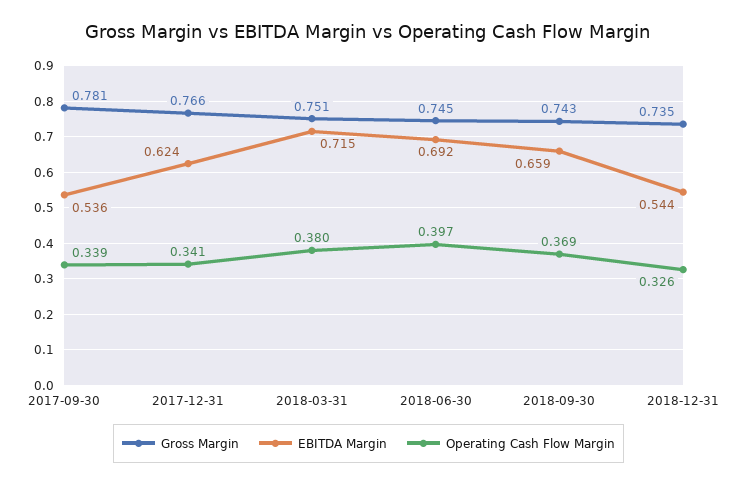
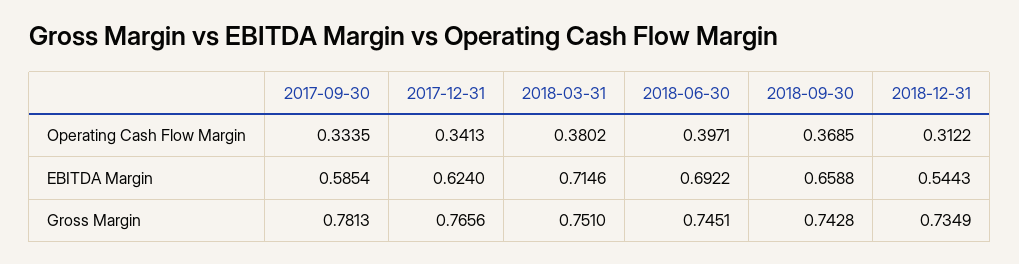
  {
    "Gross Margin": {
      "2017-09-30": 0.7813,
      "2017-12-31": 0.7656,
      "2018-03-31": 0.751,
      "2018-06-30": 0.7451,
      "2018-09-30": 0.7428,
      "2018-12-31": 0.7349
    },
    "EBITDA Margin": {
-     "2017-09-30": 0.536,
+     "2017-09-30": 0.5854,
      "2017-12-31": 0.624,
      "2018-03-31": 0.7146,
      "2018-06-30": 0.6922,
      "2018-09-30": 0.6588,
      "2018-12-31": 0.5443
    },
    "Operating Cash Flow Margin": {
-     "2017-09-30": 0.339,
+     "2017-09-30": 0.3335,
      "2017-12-31": 0.3413,
      "2018-03-31": 0.3802,
      "2018-06-30": 0.3971,
      "2018-09-30": 0.3685,
-     "2018-12-31": 0.326
+     "2018-12-31": 0.3122
    }
  }

